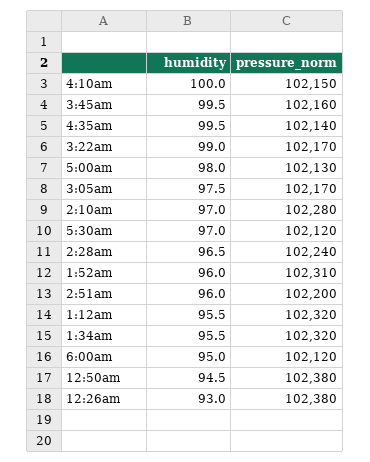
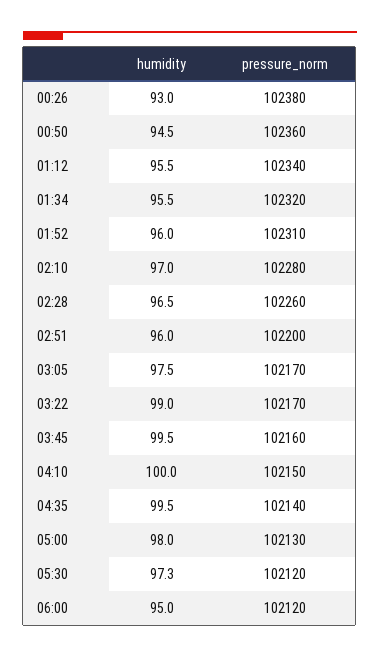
  {
    "humidity": {
      "4:10am": 100,
      "3:45am": 99.5,
      "4:35am": 99.5,
      "3:22am": 99,
      "5:00am": 98,
      "3:05am": 97.5,
      "2:10am": 97,
-     "5:30am": 97,
+     "5:30am": 97.3,
      "2:28am": 96.5,
      "1:52am": 96,
      "2:51am": 96,
      "1:12am": 95.5,
      "1:34am": 95.5,
      "6:00am": 95,
      "12:50am": 94.5,
      "12:26am": 93
    },
    "pressure_norm": {
      "4:10am": 102150,
      "3:45am": 102160,
      "4:35am": 102140,
      "3:22am": 102170,
      "5:00am": 102130,
      "3:05am": 102170,
      "2:10am": 102280,
      "5:30am": 102120,
-     "2:28am": 102240,
+     "2:28am": 102260,
      "1:52am": 102310,
      "2:51am": 102200,
-     "1:12am": 102320,
+     "1:12am": 102340,
      "1:34am": 102320,
      "6:00am": 102120,
-     "12:50am": 102380,
+     "12:50am": 102360,
      "12:26am": 102380
    }
  }

